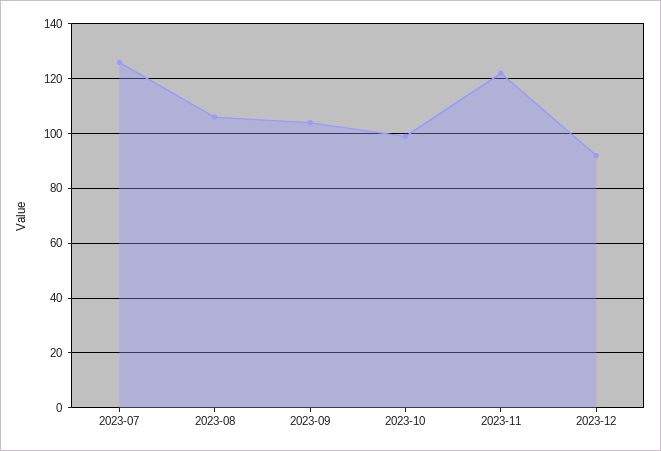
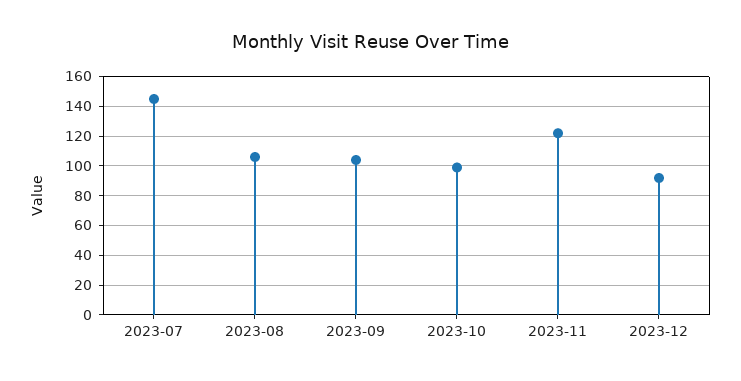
  {
-   "2023-07": 125,
+   "2023-07": 145,
    "2023-08": 105,
    "2023-09": 105,
    "2023-10": 100,
    "2023-11": 120,
    "2023-12": 90
  }

